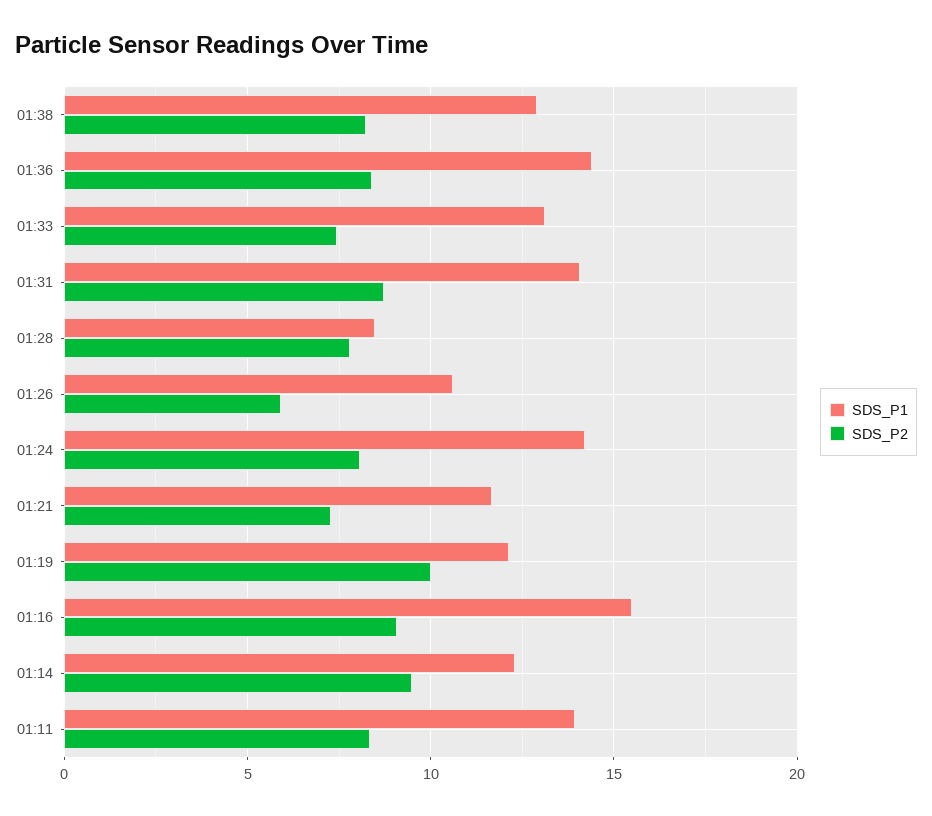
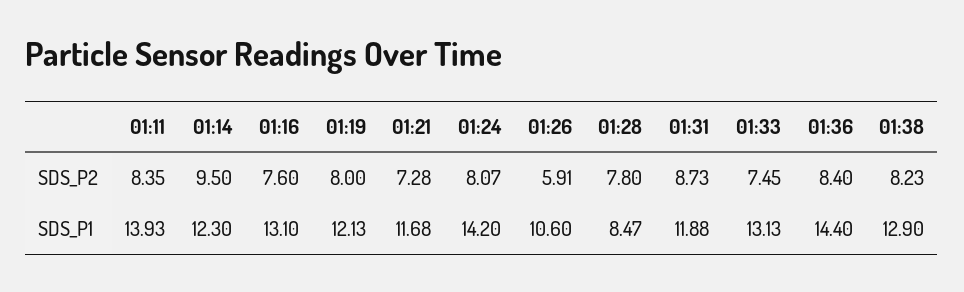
  {
    "SDS_P1": {
      "01:38": 12.9,
      "01:36": 14.4,
      "01:33": 13.13,
-     "01:31": 14,
+     "01:31": 11.88,
      "01:28": 8.47,
      "01:26": 10.6,
      "01:24": 14.2,
      "01:21": 11.68,
      "01:19": 12.13,
-     "01:16": 15.5,
+     "01:16": 13.1,
      "01:14": 12.3,
      "01:11": 13.93
    },
    "SDS_P2": {
      "01:38": 8.23,
      "01:36": 8.4,
      "01:33": 7.45,
      "01:31": 8.73,
      "01:28": 7.8,
      "01:26": 5.91,
      "01:24": 8.07,
      "01:21": 7.28,
-     "01:19": 10,
+     "01:19": 8,
-     "01:16": 9,
+     "01:16": 7.6,
      "01:14": 9.5,
      "01:11": 8.35
    }
  }

